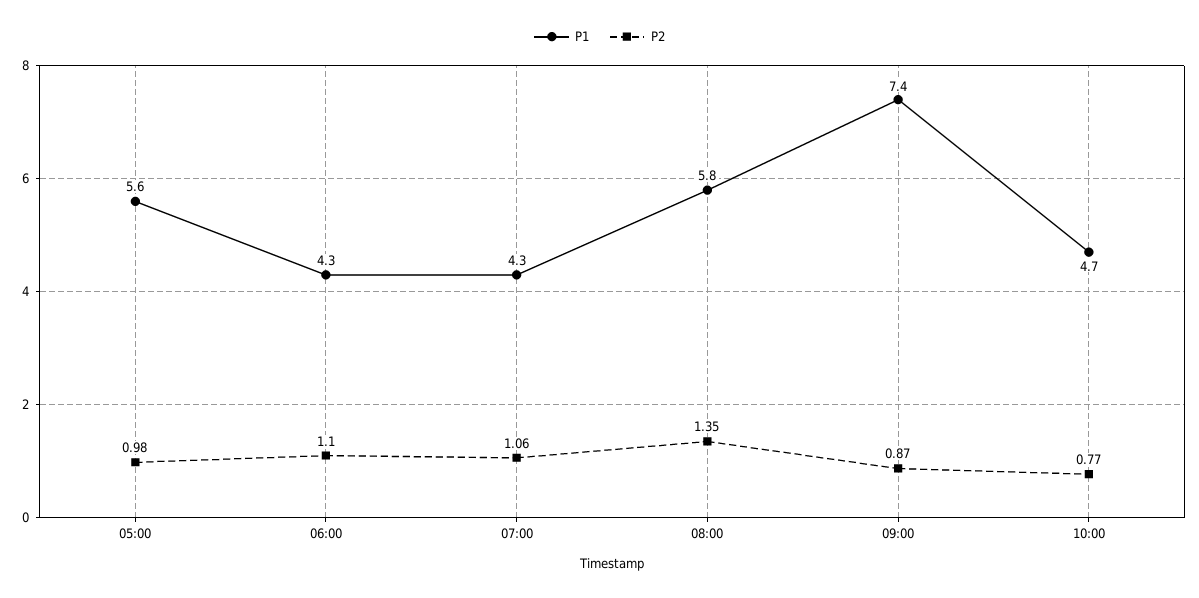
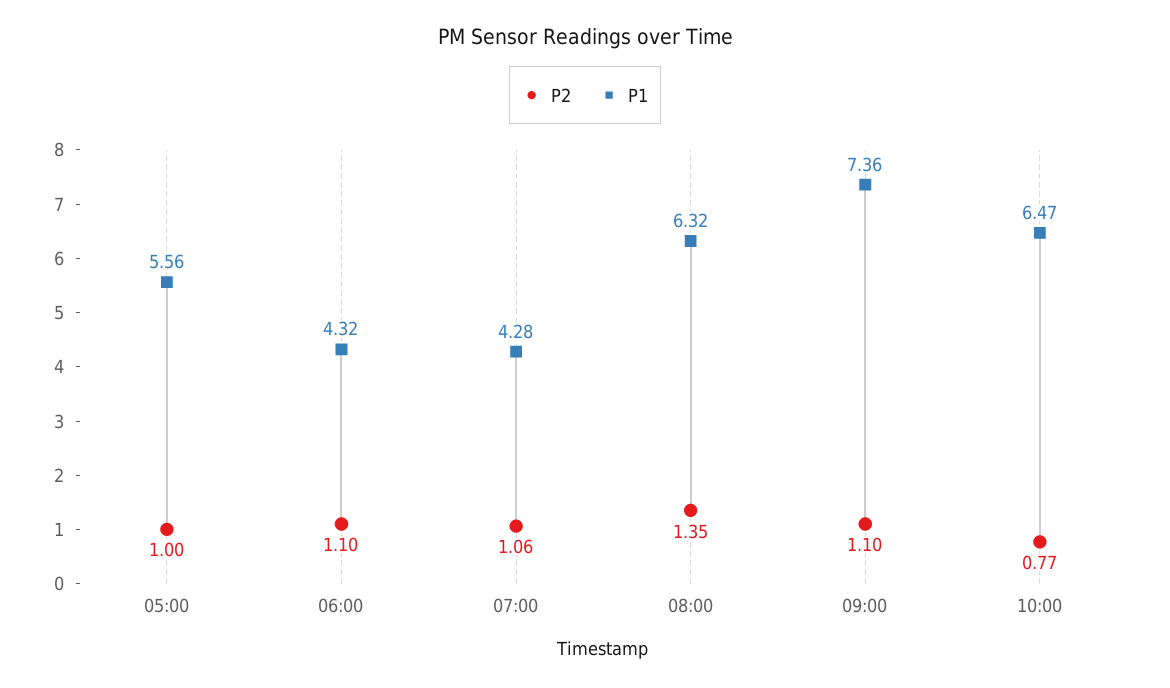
  {
    "P1": {
      "05:00": 5.56,
      "06:00": 4.32,
      "07:00": 4.28,
-     "08:00": 5.8,
+     "08:00": 6.32,
      "09:00": 7.36,
-     "10:00": 4.7
+     "10:00": 6.47
    },
    "P2": {
-     "05:00": 0.98,
+     "05:00": 1,
      "06:00": 1.1,
      "07:00": 1.06,
      "08:00": 1.35,
-     "09:00": 0.87,
+     "09:00": 1.1,
      "10:00": 0.77
    }
  }

